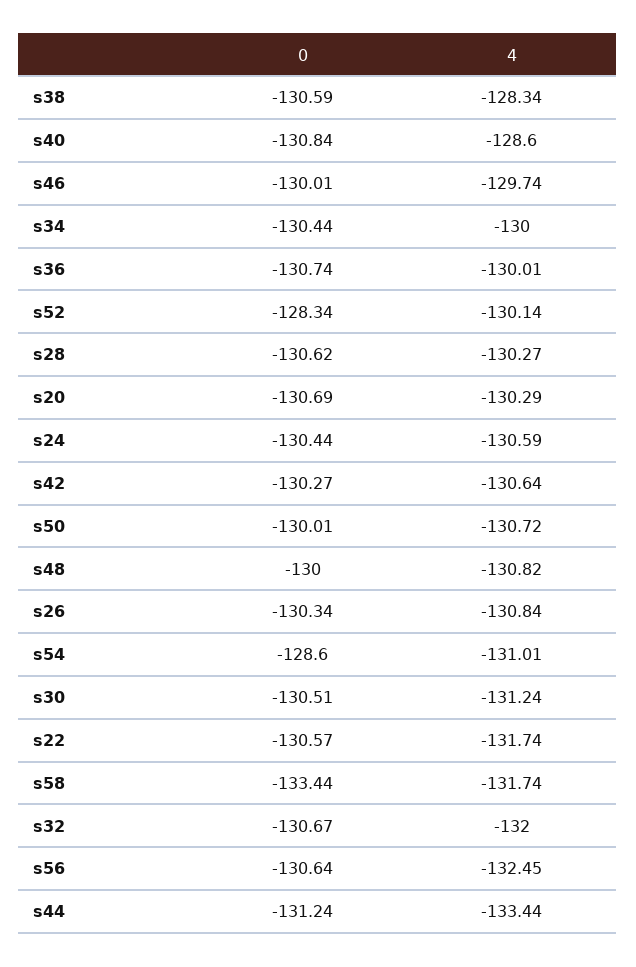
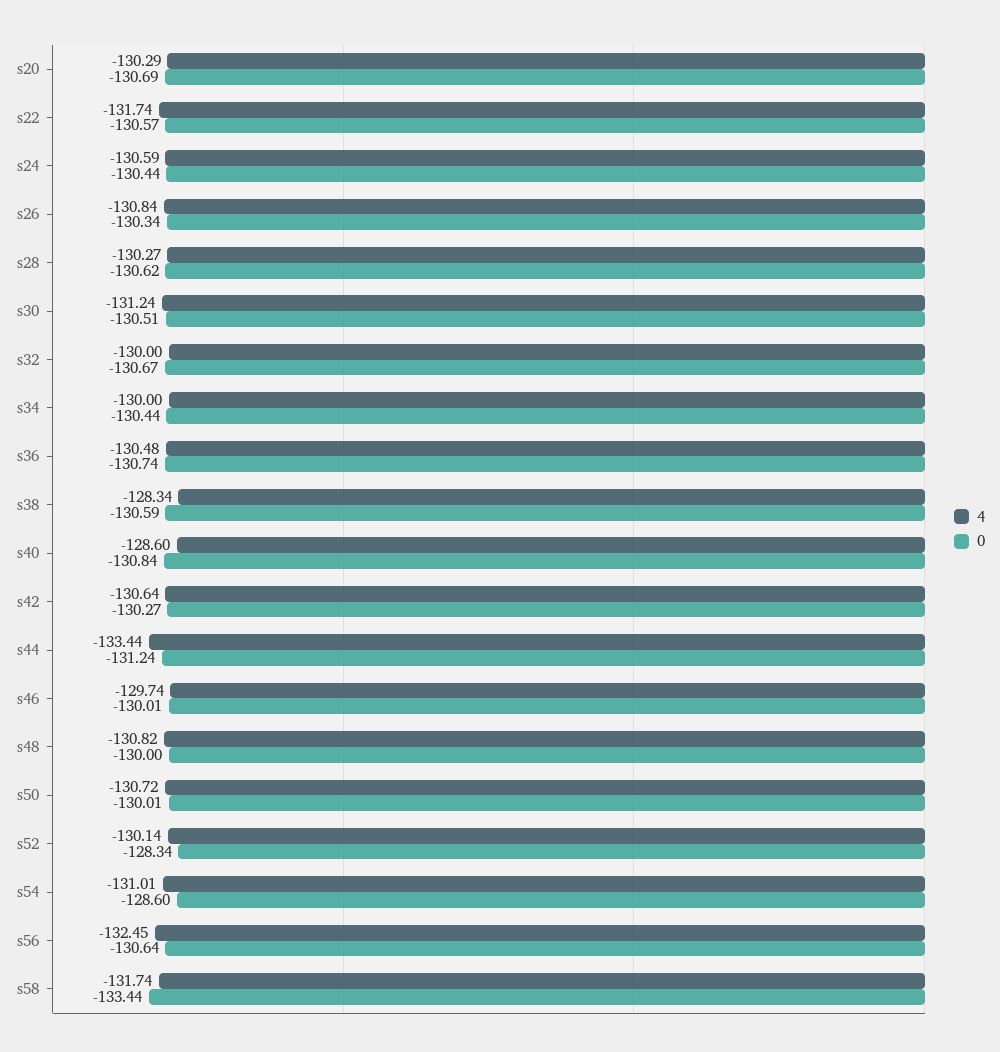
  {
    "0": {
      "s38": -130.59,
      "s40": -130.84,
      "s46": -130.01,
      "s34": -130.44,
      "s36": -130.74,
      "s52": -128.34,
      "s28": -130.62,
      "s20": -130.69,
      "s24": -130.44,
      "s42": -130.27,
      "s50": -130.01,
      "s48": -130,
      "s26": -130.34,
      "s54": -128.6,
      "s30": -130.51,
      "s22": -130.57,
      "s58": -133.44,
      "s32": -130.67,
      "s56": -130.64,
      "s44": -131.24
    },
    "4": {
      "s38": -128.34,
      "s40": -128.6,
      "s46": -129.74,
      "s34": -130,
-     "s36": -130.01,
+     "s36": -130.48,
      "s52": -130.14,
      "s28": -130.27,
      "s20": -130.29,
      "s24": -130.59,
      "s42": -130.64,
      "s50": -130.72,
      "s48": -130.82,
      "s26": -130.84,
      "s54": -131.01,
      "s30": -131.24,
      "s22": -131.74,
      "s58": -131.74,
-     "s32": -132,
+     "s32": -130,
      "s56": -132.45,
      "s44": -133.44
    }
  }

